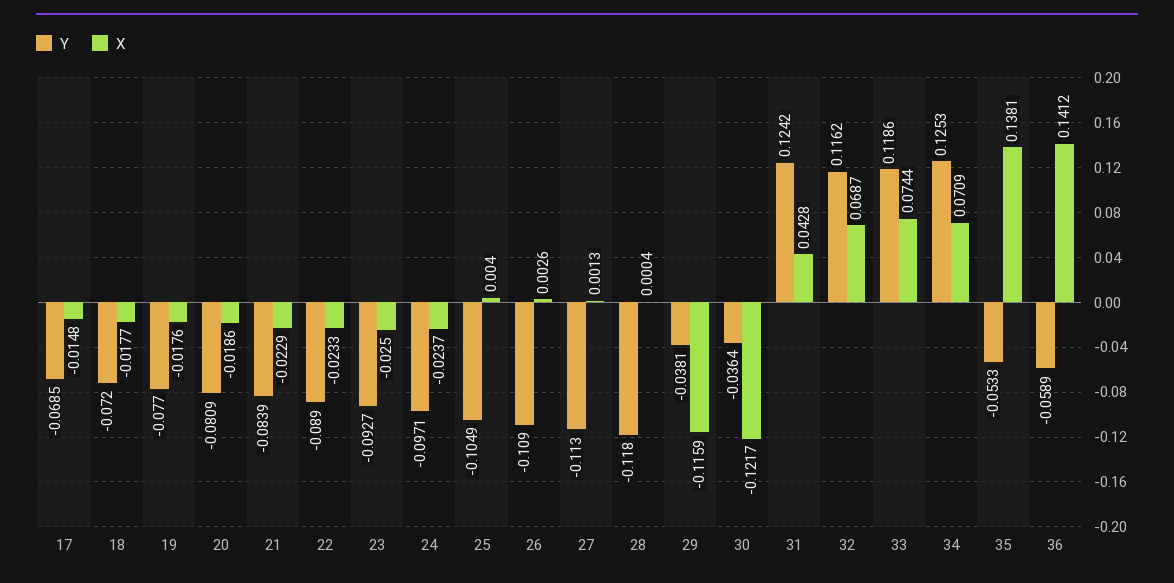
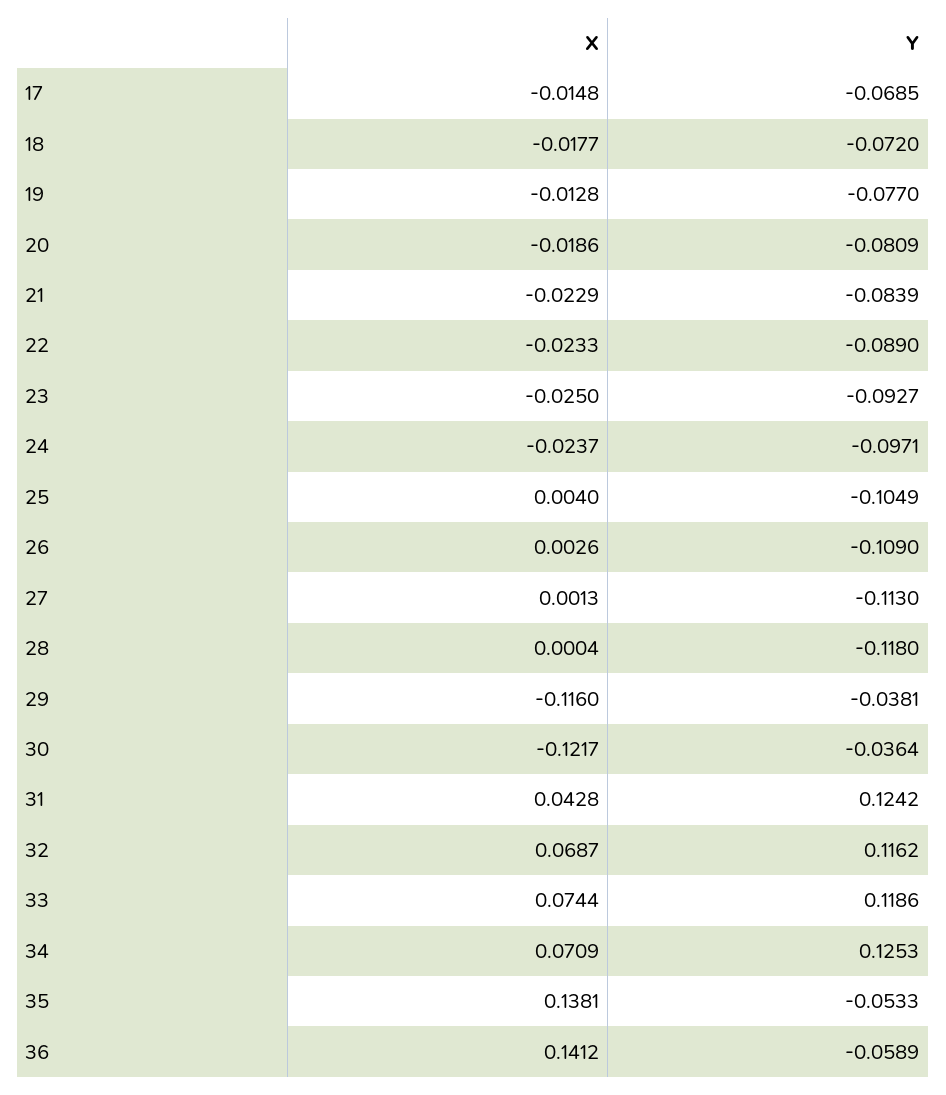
  {
    "Y": {
      "17": -0.0685,
      "18": -0.072,
      "19": -0.077,
      "20": -0.0809,
      "21": -0.0839,
      "22": -0.089,
      "23": -0.0927,
      "24": -0.0971,
      "25": -0.1049,
      "26": -0.109,
      "27": -0.113,
      "28": -0.118,
      "29": -0.0381,
      "30": -0.0364,
      "31": 0.1242,
      "32": 0.1162,
      "33": 0.1186,
      "34": 0.1253,
      "35": -0.0533,
      "36": -0.0589
    },
    "X": {
      "17": -0.0148,
      "18": -0.0177,
-     "19": -0.0176,
+     "19": -0.0128,
      "20": -0.0186,
      "21": -0.0229,
      "22": -0.0233,
      "23": -0.025,
      "24": -0.0237,
      "25": 0.004,
      "26": 0.0026,
      "27": 0.0013,
      "28": 0.0004,
-     "29": -0.1159,
+     "29": -0.116,
      "30": -0.1217,
      "31": 0.0428,
      "32": 0.0687,
      "33": 0.0744,
      "34": 0.0709,
      "35": 0.1381,
      "36": 0.1412
    }
  }

